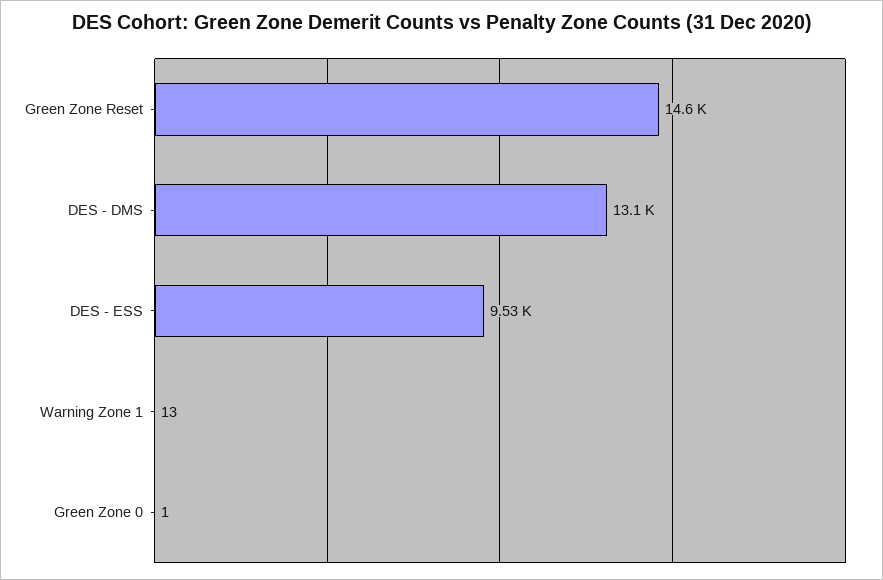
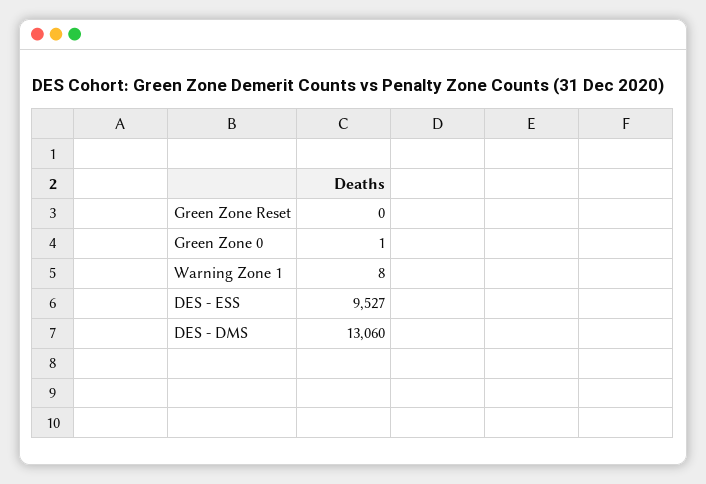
  {
-   "Green Zone Reset": 14600,
+   "Green Zone Reset": 0,
    "DES - DMS": 13060,
    "DES - ESS": 9527,
-   "Warning Zone 1": 13,
+   "Warning Zone 1": 8,
    "Green Zone 0": 1
  }

